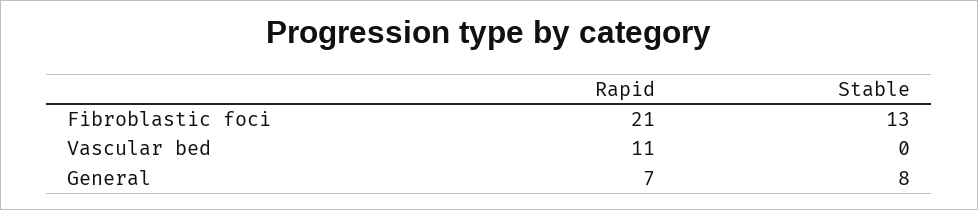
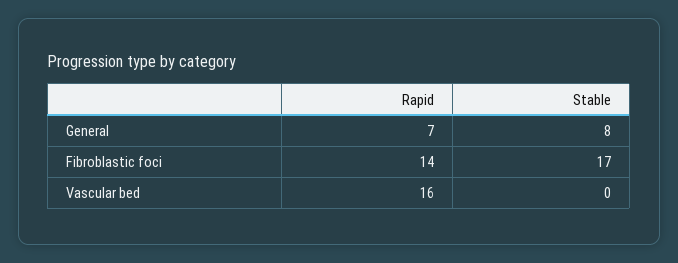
  {
    "Rapid": {
-     "Fibroblastic foci": 21,
+     "Fibroblastic foci": 14,
-     "Vascular bed": 11,
+     "Vascular bed": 16,
      "General": 7
    },
    "Stable": {
-     "Fibroblastic foci": 13,
+     "Fibroblastic foci": 17,
      "Vascular bed": 0,
      "General": 8
    }
  }

